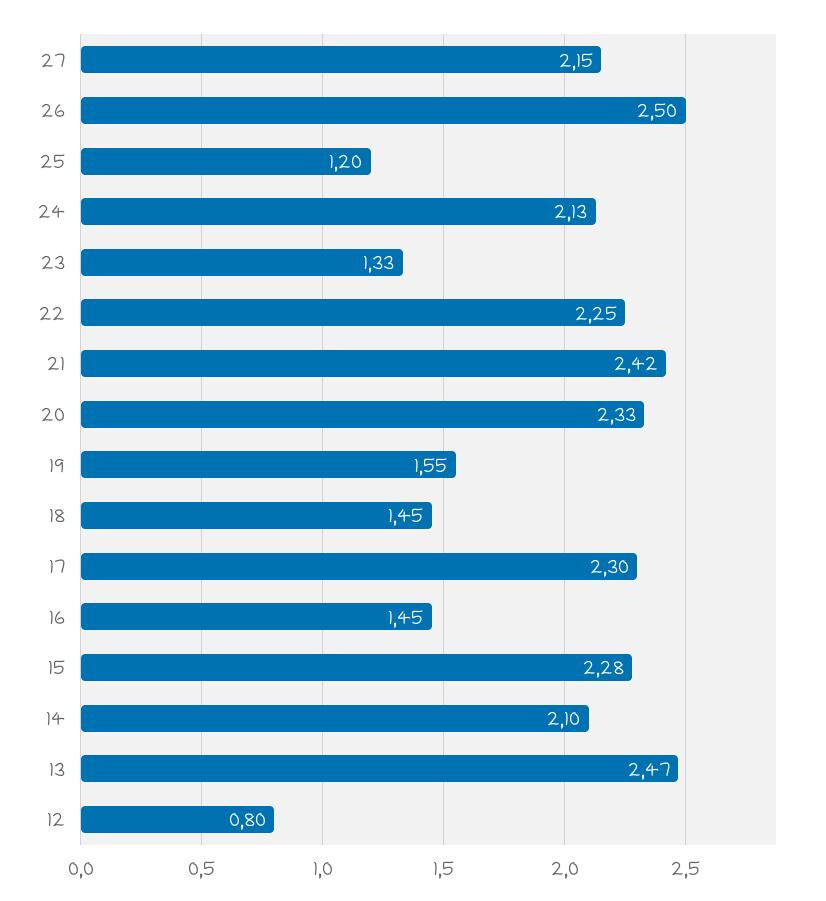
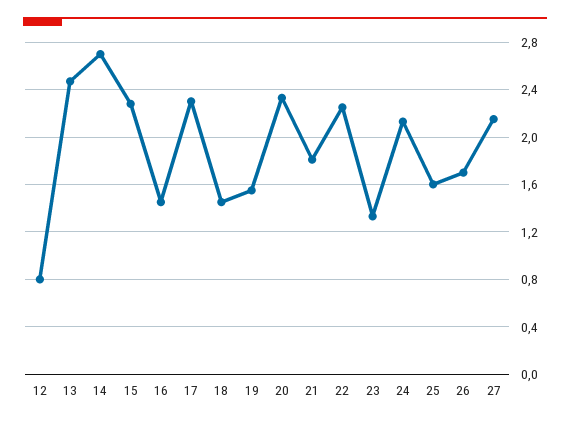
  {
    "27": 2.15,
-   "26": 2.5,
+   "26": 1.7,
-   "25": 1.2,
+   "25": 1.6,
    "24": 2.13,
    "23": 1.33,
    "22": 2.25,
-   "21": 2.42,
+   "21": 1.8,
    "20": 2.33,
    "19": 1.55,
    "18": 1.45,
    "17": 2.3,
    "16": 1.45,
    "15": 2.28,
-   "14": 2.1,
+   "14": 2.7,
    "13": 2.47,
    "12": 0.8
  }

